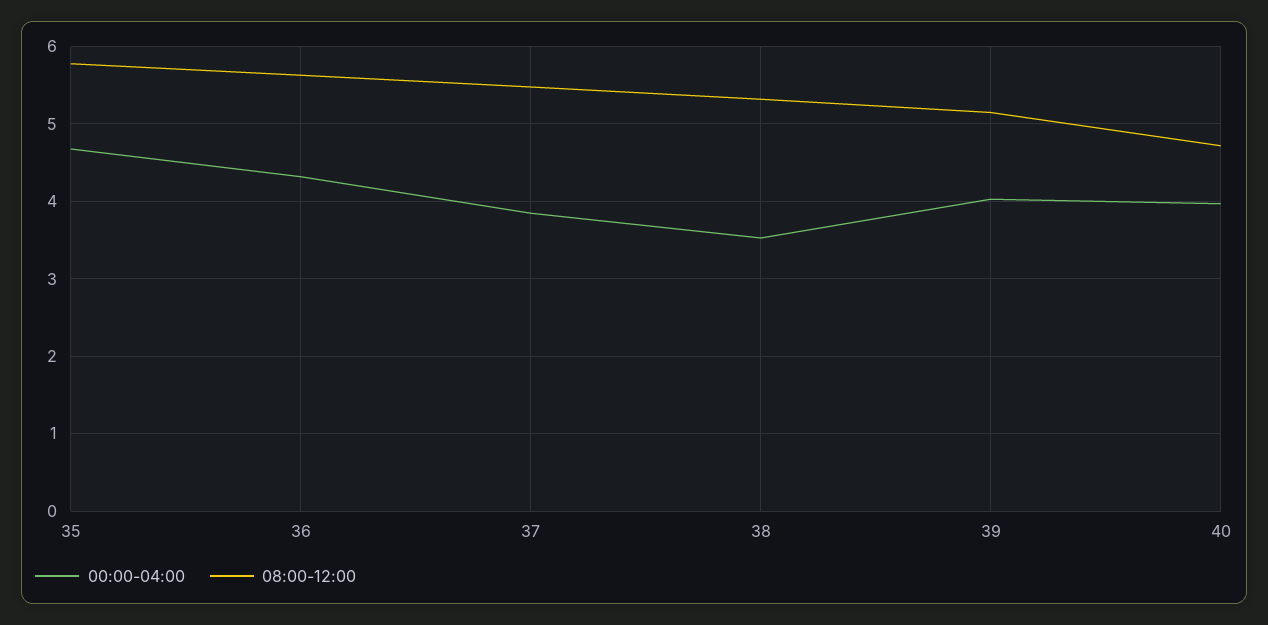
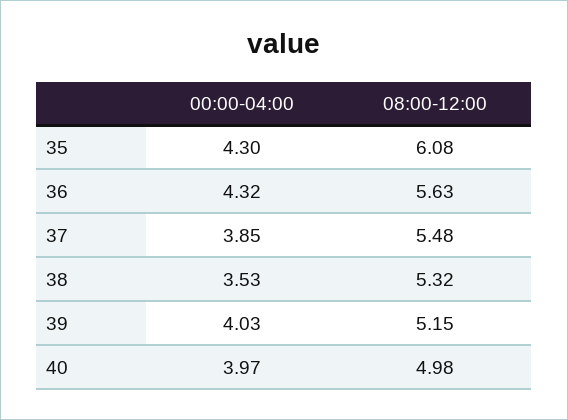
  {
    "00:00-04:00": {
-     "35": 4.7,
+     "35": 4.3,
      "36": 4.32,
      "37": 3.85,
      "38": 3.53,
      "39": 4.03,
      "40": 3.97
    },
    "08:00-12:00": {
-     "35": 5.8,
+     "35": 6.08,
      "36": 5.63,
      "37": 5.48,
      "38": 5.32,
      "39": 5.15,
-     "40": 4.7
+     "40": 4.98
    }
  }

